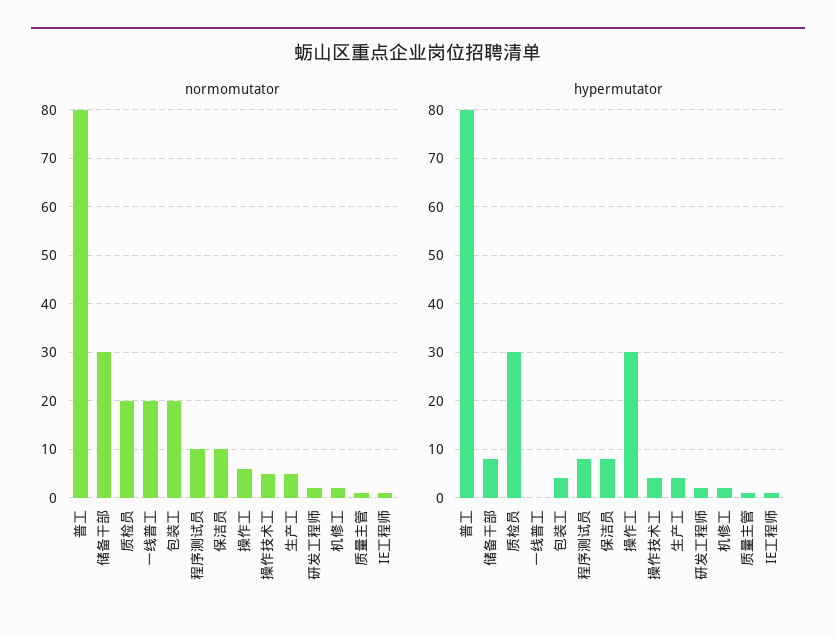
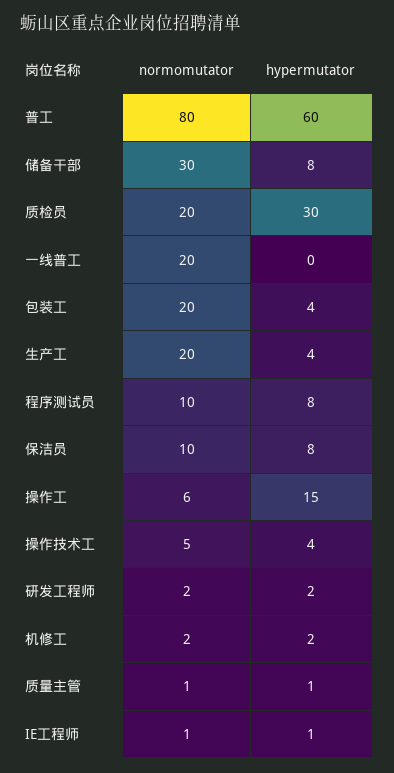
  {
    "normomutator": {
      "普工": 80,
      "储备干部": 30,
      "质检员": 20,
      "一线普工": 20,
      "包装工": 20,
      "程序测试员": 10,
      "保洁员": 10,
      "操作工": 6,
      "操作技术工": 5,
-     "生产工": 5,
+     "生产工": 20,
      "研发工程师": 2,
      "机修工": 2,
      "质量主管": 1,
      "IE工程师": 1
    },
    "hypermutator": {
-     "普工": 80,
+     "普工": 60,
      "储备干部": 8,
      "质检员": 30,
      "一线普工": 0,
      "包装工": 4,
      "程序测试员": 8,
      "保洁员": 8,
-     "操作工": 30,
+     "操作工": 15,
      "操作技术工": 4,
      "生产工": 4,
      "研发工程师": 2,
      "机修工": 2,
      "质量主管": 1,
      "IE工程师": 1
    }
  }

